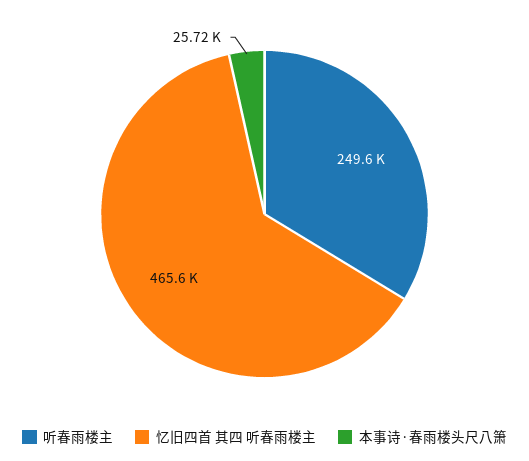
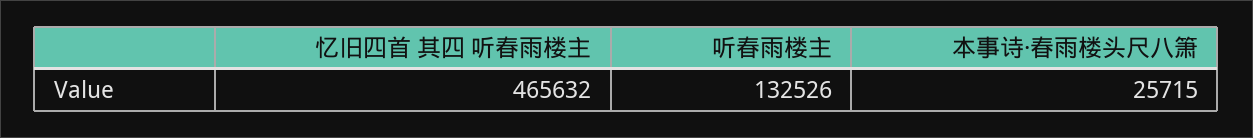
  {
-   "听春雨楼主": 249600,
+   "听春雨楼主": 132526,
    "忆旧四首 其四 听春雨楼主": 465632,
    "本事诗·春雨楼头尺八箫": 25715
  }

